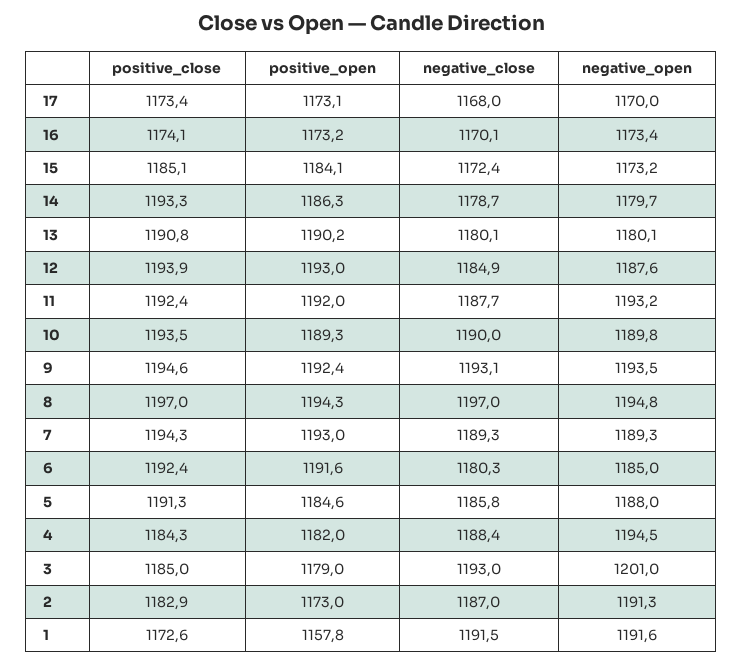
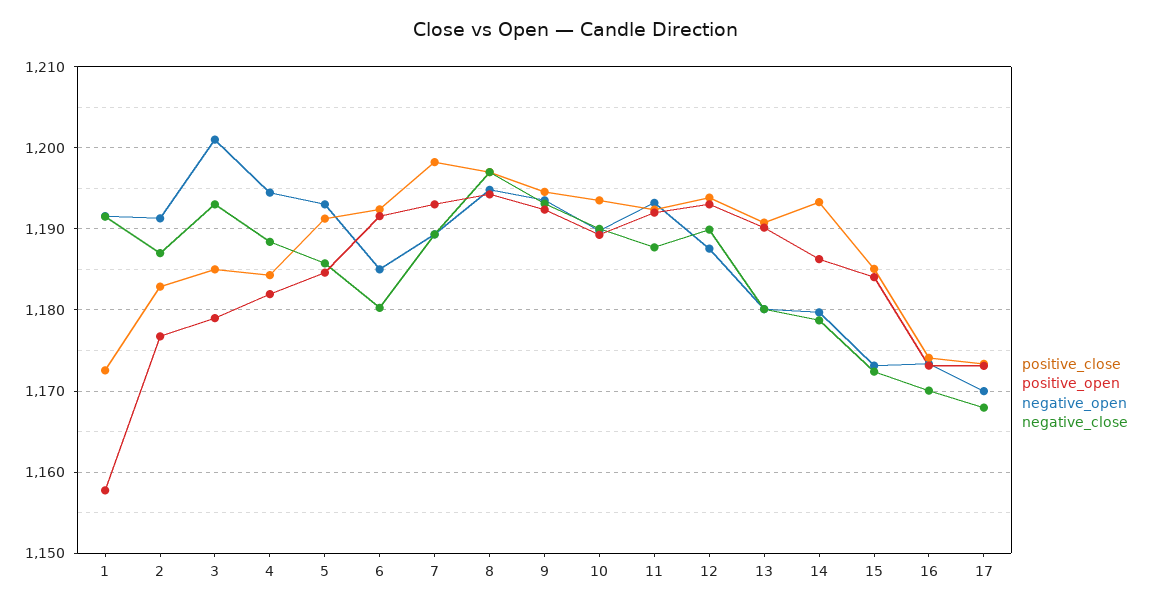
  {
    "positive_close": {
      "17": 1173.4,
      "16": 1174.1,
      "15": 1185.1,
      "14": 1193.3,
      "13": 1190.8,
      "12": 1193.9,
      "11": 1192.4,
      "10": 1193.5,
      "9": 1194.6,
      "8": 1197,
-     "7": 1194.3,
+     "7": 1198,
      "6": 1192.4,
      "5": 1191.3,
      "4": 1184.3,
      "3": 1185,
      "2": 1182.9,
      "1": 1172.6
    },
    "positive_open": {
      "17": 1173.1,
      "16": 1173.2,
      "15": 1184.1,
      "14": 1186.3,
      "13": 1190.2,
      "12": 1193,
      "11": 1192,
      "10": 1189.3,
      "9": 1192.4,
      "8": 1194.3,
      "7": 1193,
      "6": 1191.6,
      "5": 1184.6,
      "4": 1182,
      "3": 1179,
-     "2": 1173,
+     "2": 1177,
      "1": 1157.8
    },
    "negative_close": {
      "17": 1168,
      "16": 1170.1,
      "15": 1172.4,
      "14": 1178.7,
      "13": 1180.1,
-     "12": 1184.9,
+     "12": 1190,
      "11": 1187.7,
      "10": 1190,
      "9": 1193.1,
      "8": 1197,
      "7": 1189.3,
      "6": 1180.3,
      "5": 1185.8,
      "4": 1188.4,
      "3": 1193,
      "2": 1187,
      "1": 1191.5
    },
    "negative_open": {
      "17": 1170,
      "16": 1173.4,
      "15": 1173.2,
      "14": 1179.7,
      "13": 1180.1,
      "12": 1187.6,
      "11": 1193.2,
      "10": 1189.8,
      "9": 1193.5,
      "8": 1194.8,
      "7": 1189.3,
      "6": 1185,
-     "5": 1188,
+     "5": 1193,
      "4": 1194.5,
      "3": 1201,
      "2": 1191.3,
      "1": 1191.6
    }
  }

